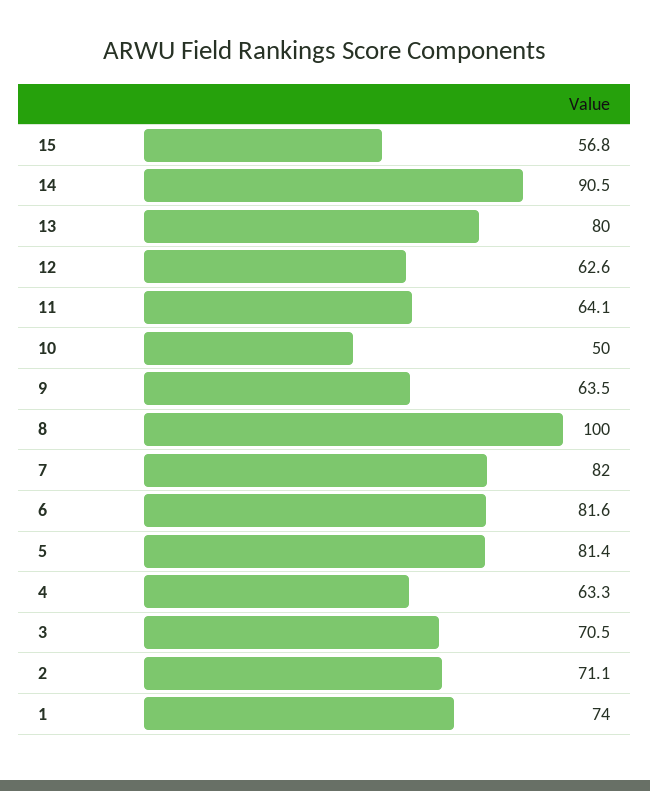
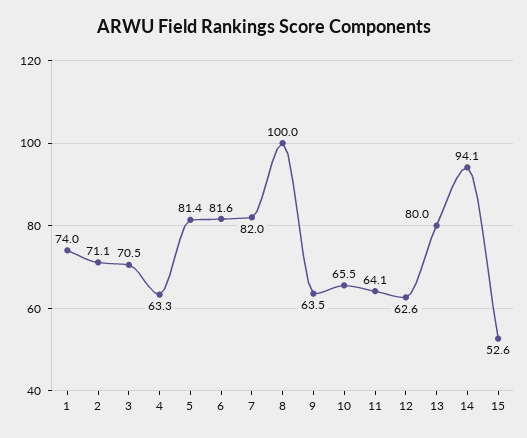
  {
-   "15": 56.8,
+   "15": 52.6,
-   "14": 90.5,
+   "14": 94.1,
    "13": 80,
    "12": 62.6,
    "11": 64.1,
-   "10": 50,
+   "10": 65.5,
    "9": 63.5,
    "8": 100,
    "7": 82,
    "6": 81.6,
    "5": 81.4,
    "4": 63.3,
    "3": 70.5,
    "2": 71.1,
    "1": 74
  }

